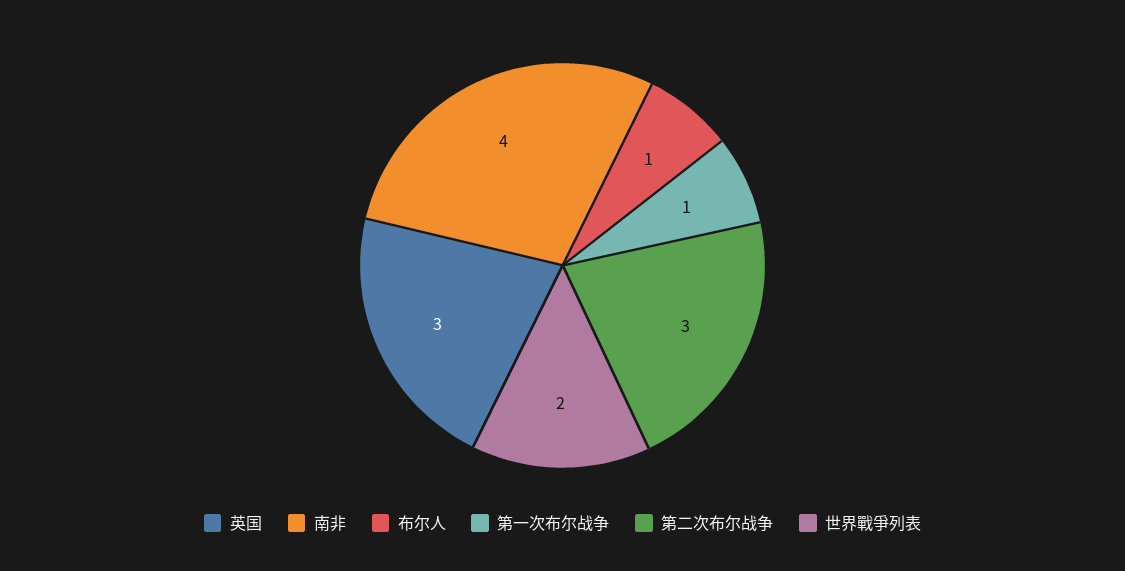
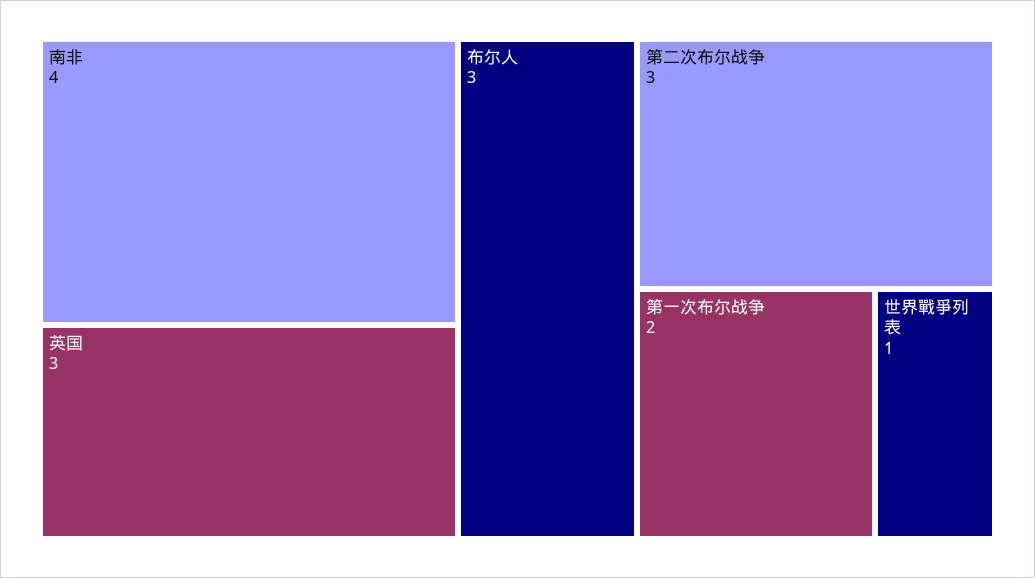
  {
    "英国": 3,
    "南非": 4,
-   "布尔人": 1,
+   "布尔人": 3,
-   "第一次布尔战争": 1,
+   "第一次布尔战争": 2,
    "第二次布尔战争": 3,
-   "世界戰爭列表": 2
+   "世界戰爭列表": 1
  }

